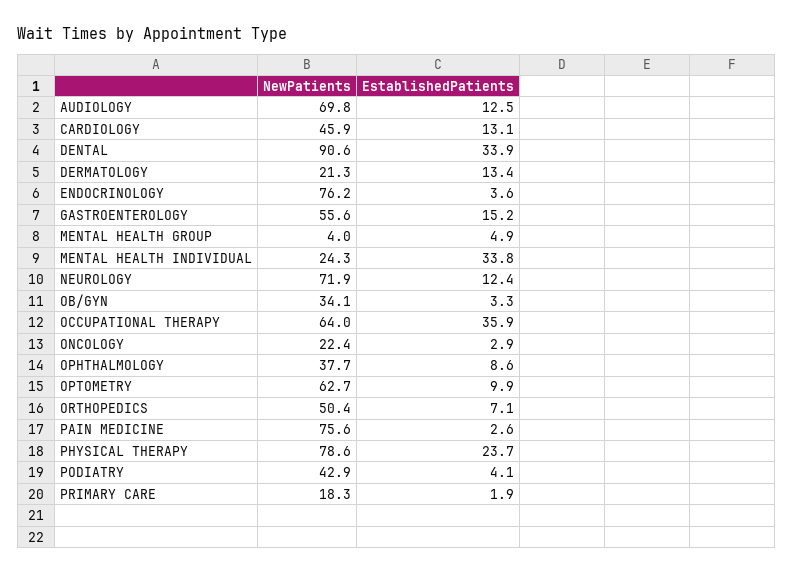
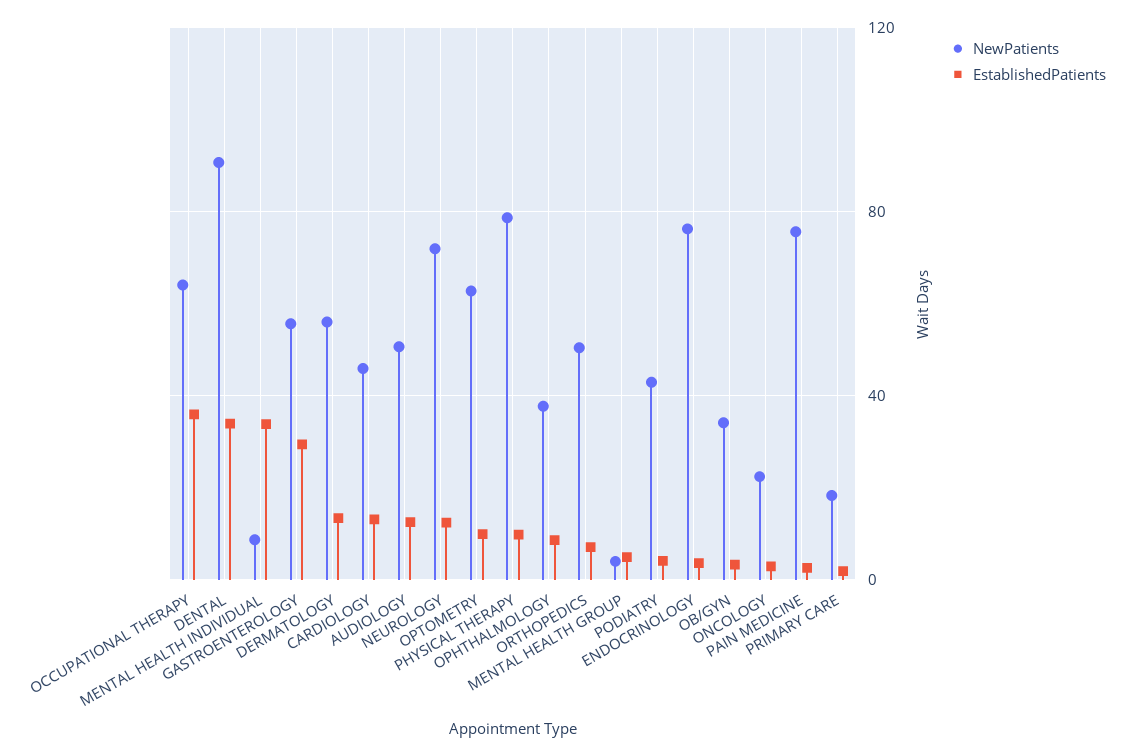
  {
    "NewPatients": {
-     "AUDIOLOGY": 69.8,
+     "AUDIOLOGY": 50,
      "CARDIOLOGY": 45.9,
      "DENTAL": 90.6,
-     "DERMATOLOGY": 21.3,
+     "DERMATOLOGY": 55,
      "ENDOCRINOLOGY": 76.2,
      "GASTROENTEROLOGY": 55.6,
      "MENTAL HEALTH GROUP": 4,
-     "MENTAL HEALTH INDIVIDUAL": 24.3,
+     "MENTAL HEALTH INDIVIDUAL": 10,
      "NEUROLOGY": 71.9,
      "OB/GYN": 34.1,
      "OCCUPATIONAL THERAPY": 64,
      "ONCOLOGY": 22.4,
      "OPHTHALMOLOGY": 37.7,
      "OPTOMETRY": 62.7,
      "ORTHOPEDICS": 50.4,
      "PAIN MEDICINE": 75.6,
      "PHYSICAL THERAPY": 78.6,
      "PODIATRY": 42.9,
      "PRIMARY CARE": 18.3
    },
    "EstablishedPatients": {
      "AUDIOLOGY": 12.5,
      "CARDIOLOGY": 13.1,
      "DENTAL": 33.9,
      "DERMATOLOGY": 13.4,
      "ENDOCRINOLOGY": 3.6,
-     "GASTROENTEROLOGY": 15.2,
+     "GASTROENTEROLOGY": 30,
      "MENTAL HEALTH GROUP": 4.9,
      "MENTAL HEALTH INDIVIDUAL": 33.8,
      "NEUROLOGY": 12.4,
      "OB/GYN": 3.3,
      "OCCUPATIONAL THERAPY": 35.9,
      "ONCOLOGY": 2.9,
      "OPHTHALMOLOGY": 8.6,
      "OPTOMETRY": 9.9,
      "ORTHOPEDICS": 7.1,
      "PAIN MEDICINE": 2.6,
-     "PHYSICAL THERAPY": 23.7,
+     "PHYSICAL THERAPY": 10,
      "PODIATRY": 4.1,
      "PRIMARY CARE": 1.9
    }
  }

